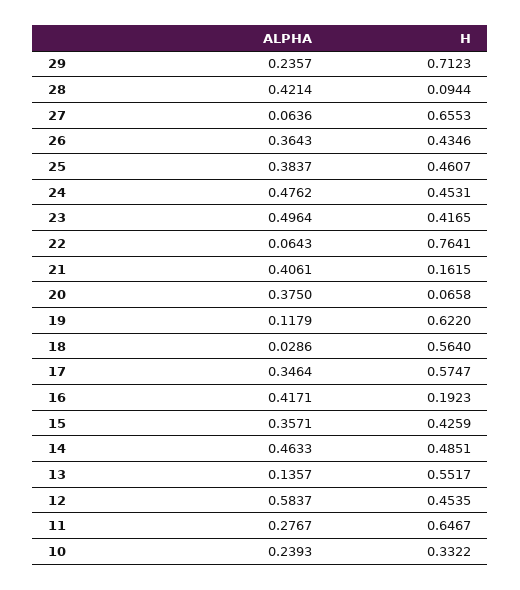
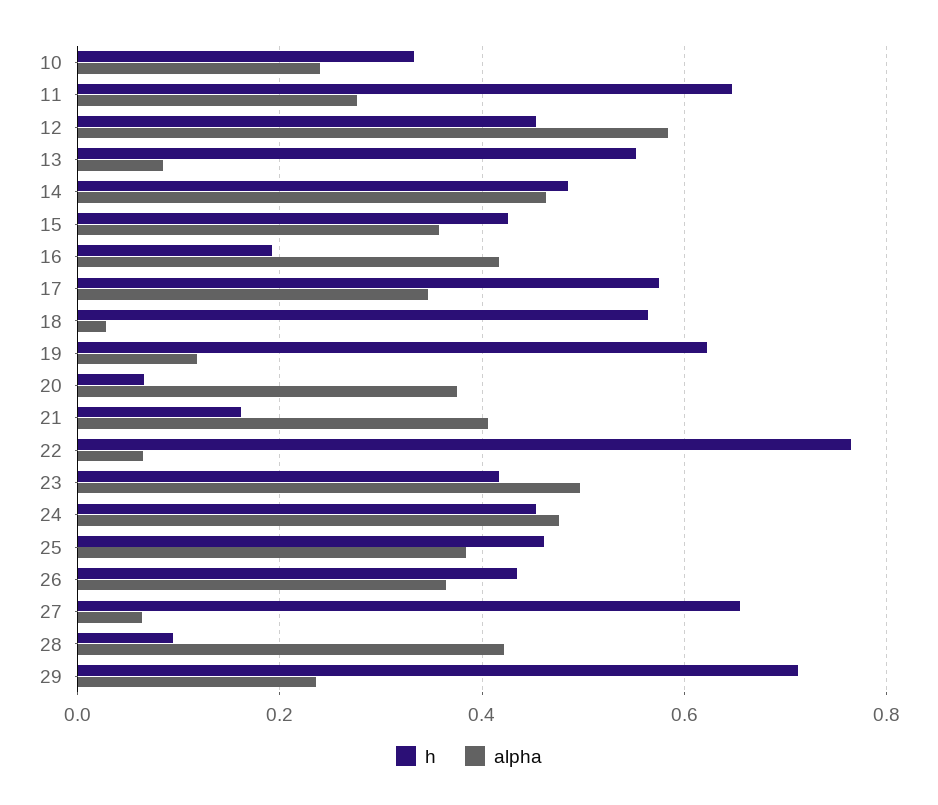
  {
    "ALPHA": {
      "29": 0.2357,
      "28": 0.4214,
      "27": 0.0636,
      "26": 0.3643,
      "25": 0.3837,
      "24": 0.4762,
      "23": 0.4964,
      "22": 0.0643,
      "21": 0.4061,
      "20": 0.375,
      "19": 0.1179,
      "18": 0.0286,
      "17": 0.3464,
      "16": 0.4171,
      "15": 0.3571,
      "14": 0.4633,
-     "13": 0.1357,
+     "13": 0.08,
      "12": 0.5837,
      "11": 0.2767,
      "10": 0.2393
    },
    "H": {
      "29": 0.7123,
      "28": 0.0944,
      "27": 0.6553,
      "26": 0.4346,
      "25": 0.4607,
      "24": 0.4531,
      "23": 0.4165,
      "22": 0.7641,
      "21": 0.1615,
      "20": 0.0658,
      "19": 0.622,
      "18": 0.564,
      "17": 0.5747,
      "16": 0.1923,
      "15": 0.4259,
      "14": 0.4851,
      "13": 0.5517,
      "12": 0.4535,
      "11": 0.6467,
      "10": 0.3322
    }
  }

